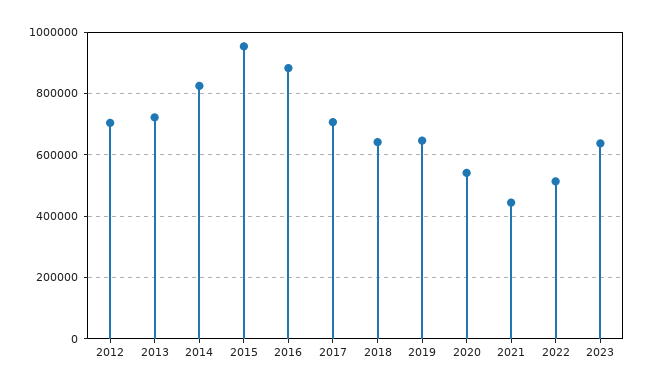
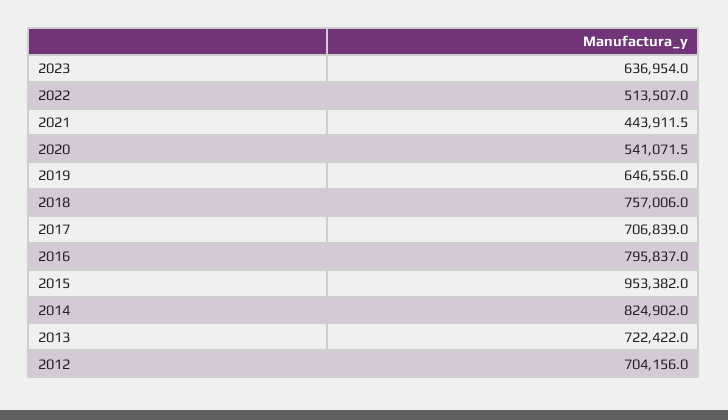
  {
    "2012": 704156,
    "2013": 722422,
    "2014": 824902,
    "2015": 953382,
-   "2016": 880000,
+   "2016": 795837,
    "2017": 706839,
-   "2018": 640000,
+   "2018": 757006,
    "2019": 646556,
    "2020": 541071.5,
    "2021": 443911.5,
    "2022": 513507,
    "2023": 636954
  }

